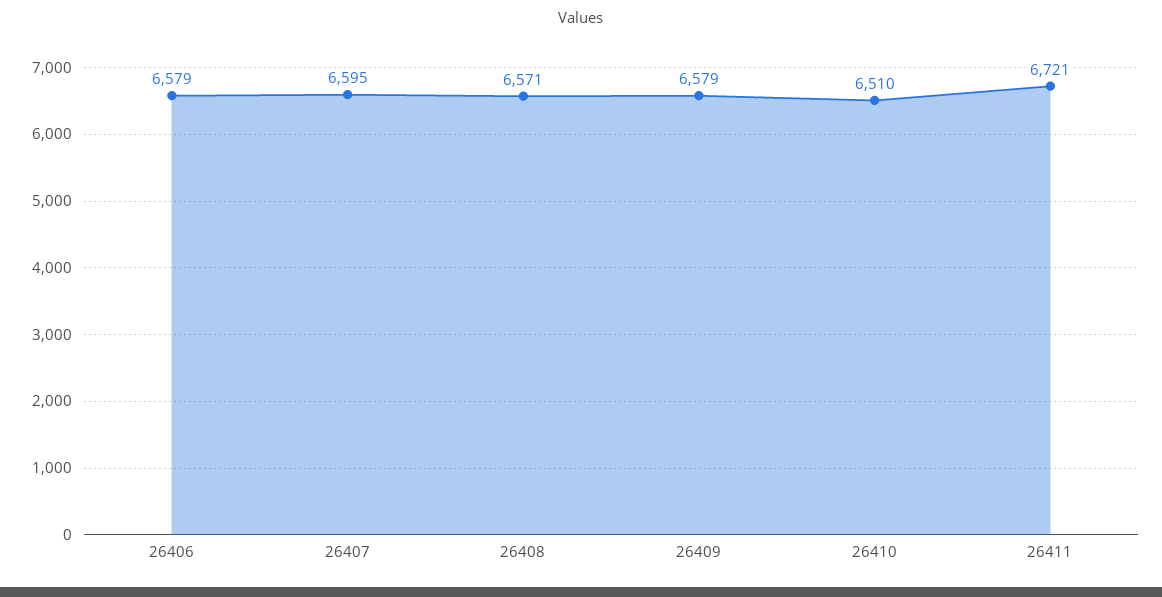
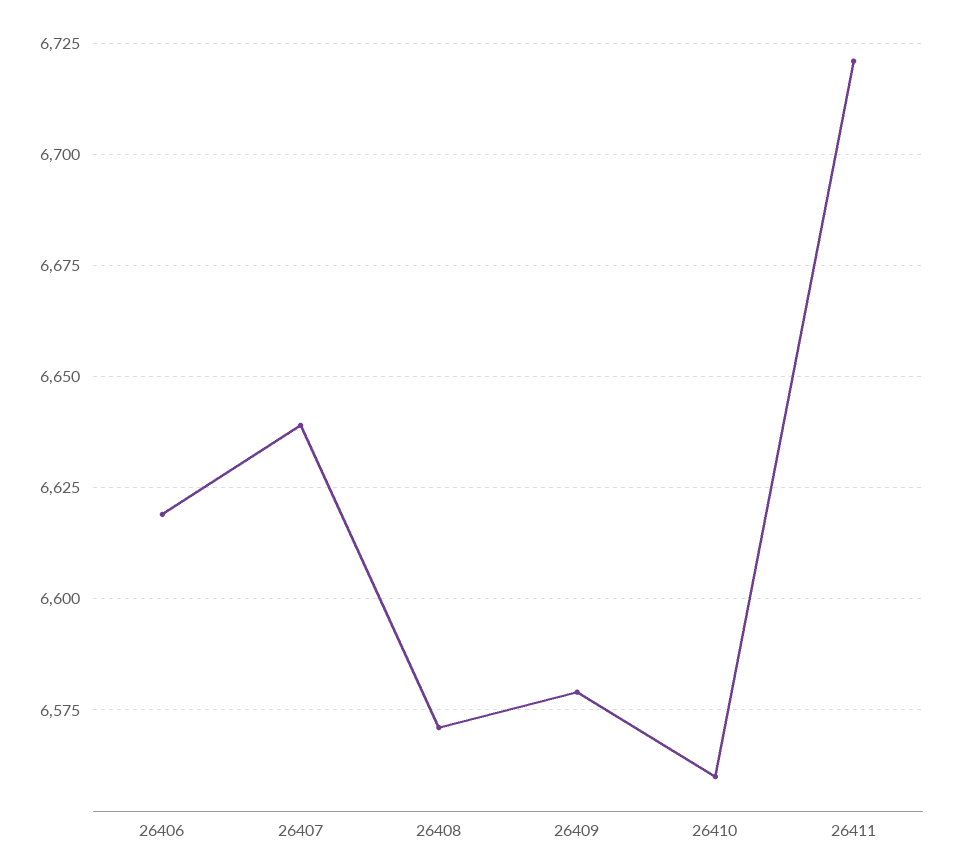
  {
-   "26406": 6579,
+   "26406": 6620,
-   "26407": 6595,
+   "26407": 6640,
    "26408": 6571,
    "26409": 6579,
-   "26410": 6510,
+   "26410": 6560,
    "26411": 6721
  }

